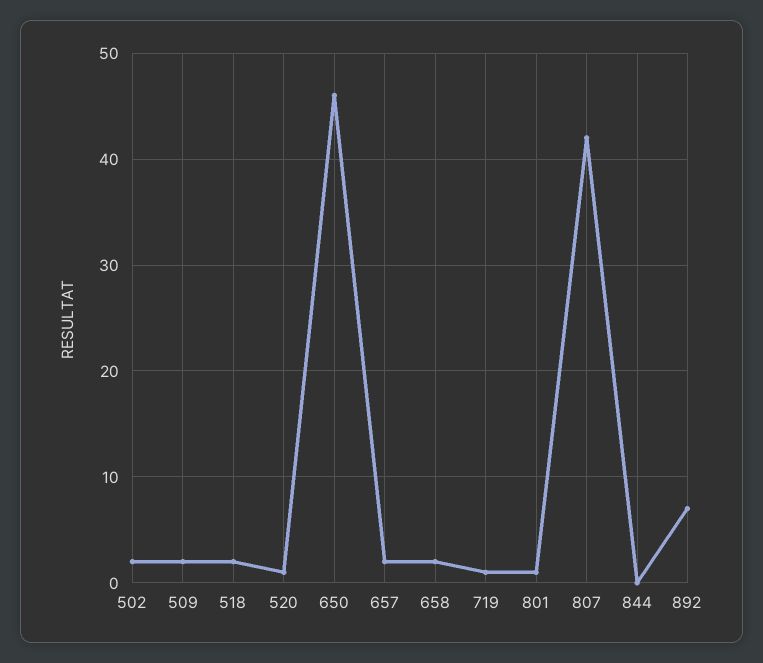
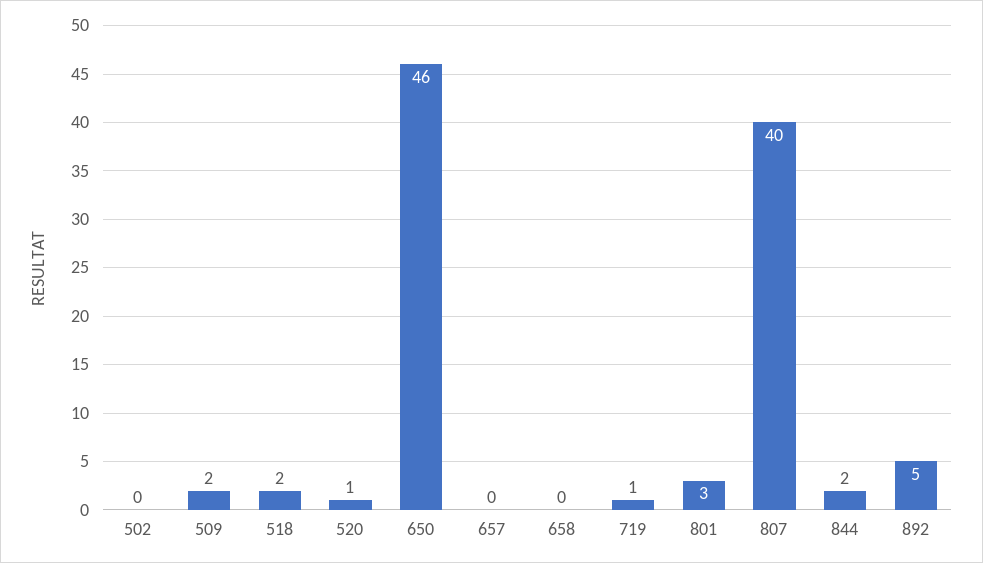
  {
-   "502": 2,
+   "502": 0,
    "509": 2,
    "518": 2,
    "520": 1,
    "650": 46,
-   "657": 2,
+   "657": 0,
-   "658": 2,
+   "658": 0,
    "719": 1,
-   "801": 1,
+   "801": 3,
-   "807": 42,
+   "807": 40,
-   "844": 0,
+   "844": 2,
-   "892": 7
+   "892": 5
  }

